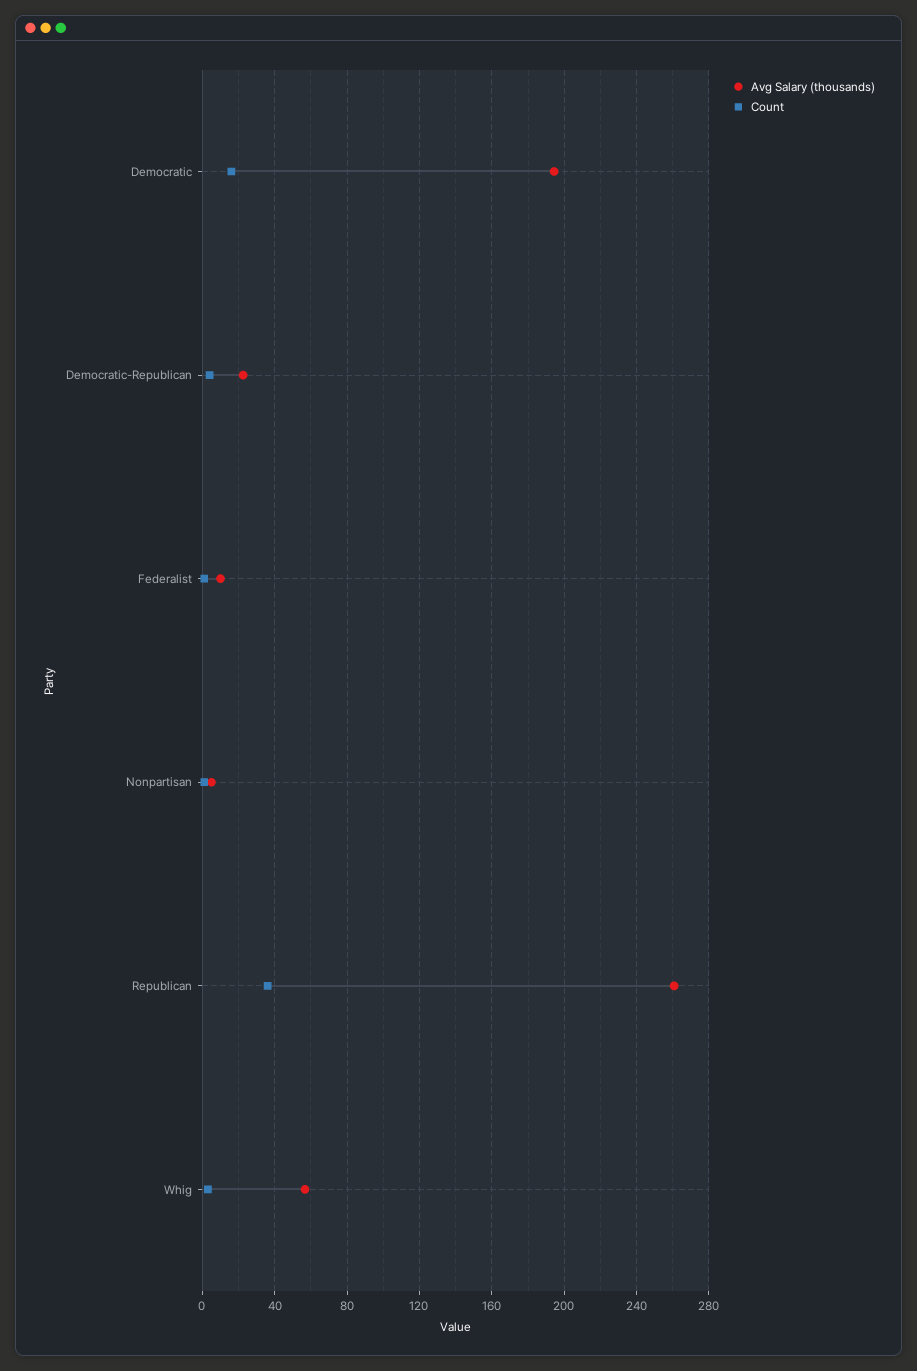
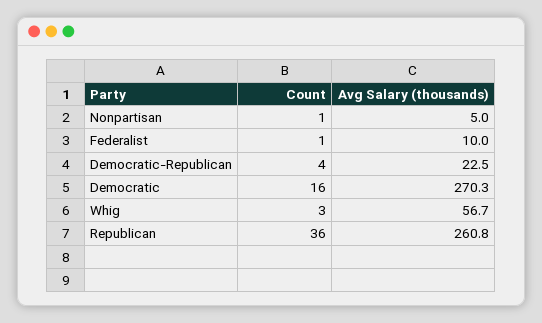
  {
    "Avg Salary (thousands)": {
-     "Democratic": 195,
+     "Democratic": 270.3,
      "Democratic-Republican": 22.5,
      "Federalist": 10,
      "Nonpartisan": 5,
      "Republican": 260.8,
      "Whig": 56.7
    },
    "Count": {
      "Democratic": 16,
      "Democratic-Republican": 4,
      "Federalist": 1,
      "Nonpartisan": 1,
      "Republican": 36,
      "Whig": 3
    }
  }

